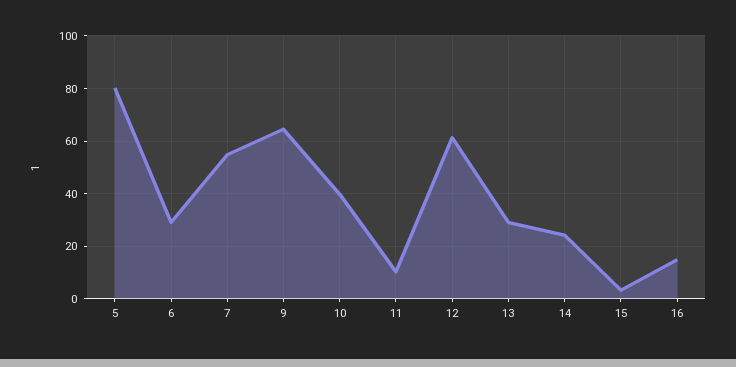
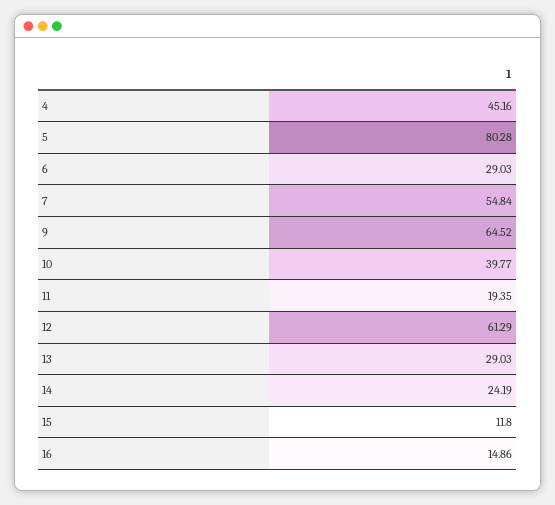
  {
    "5": 80.28,
    "6": 29.03,
    "7": 54.84,
    "9": 64.52,
    "10": 39.77,
-   "11": 10,
+   "11": 19.35,
    "12": 61.29,
    "13": 29.03,
    "14": 24.19,
-   "15": 2.5,
+   "15": 11.8,
-   "16": 14.86
+   "16": 14.86,
+   "4": 45.16
  }

